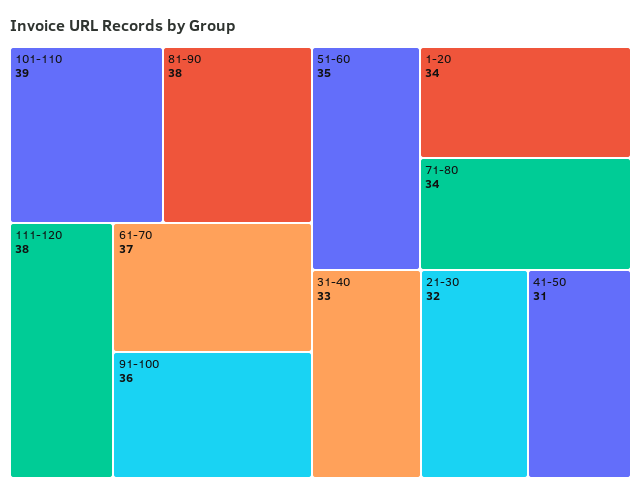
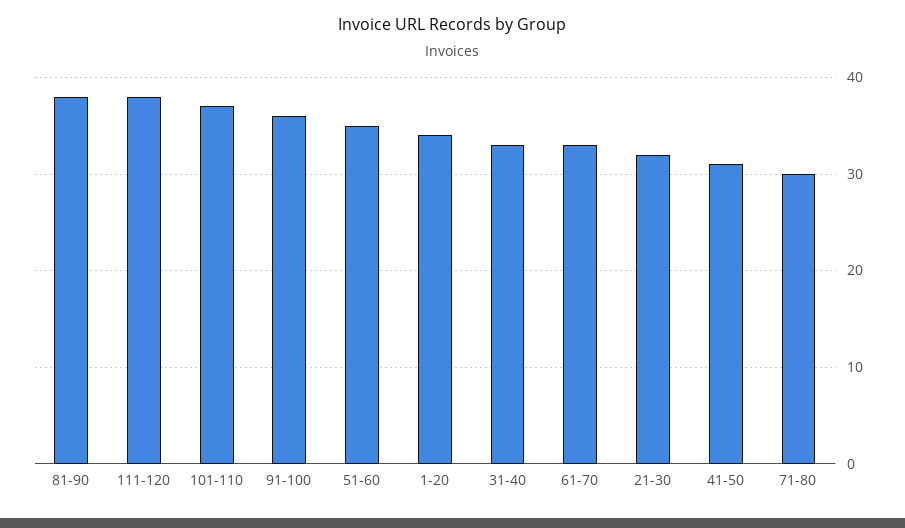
  {
-   "101-110": 39,
+   "101-110": 37,
    "81-90": 38,
    "111-120": 38,
-   "61-70": 37,
+   "61-70": 33,
    "91-100": 36,
    "51-60": 35,
    "1-20": 34,
-   "71-80": 34,
+   "71-80": 30,
    "31-40": 33,
    "21-30": 32,
    "41-50": 31
  }

